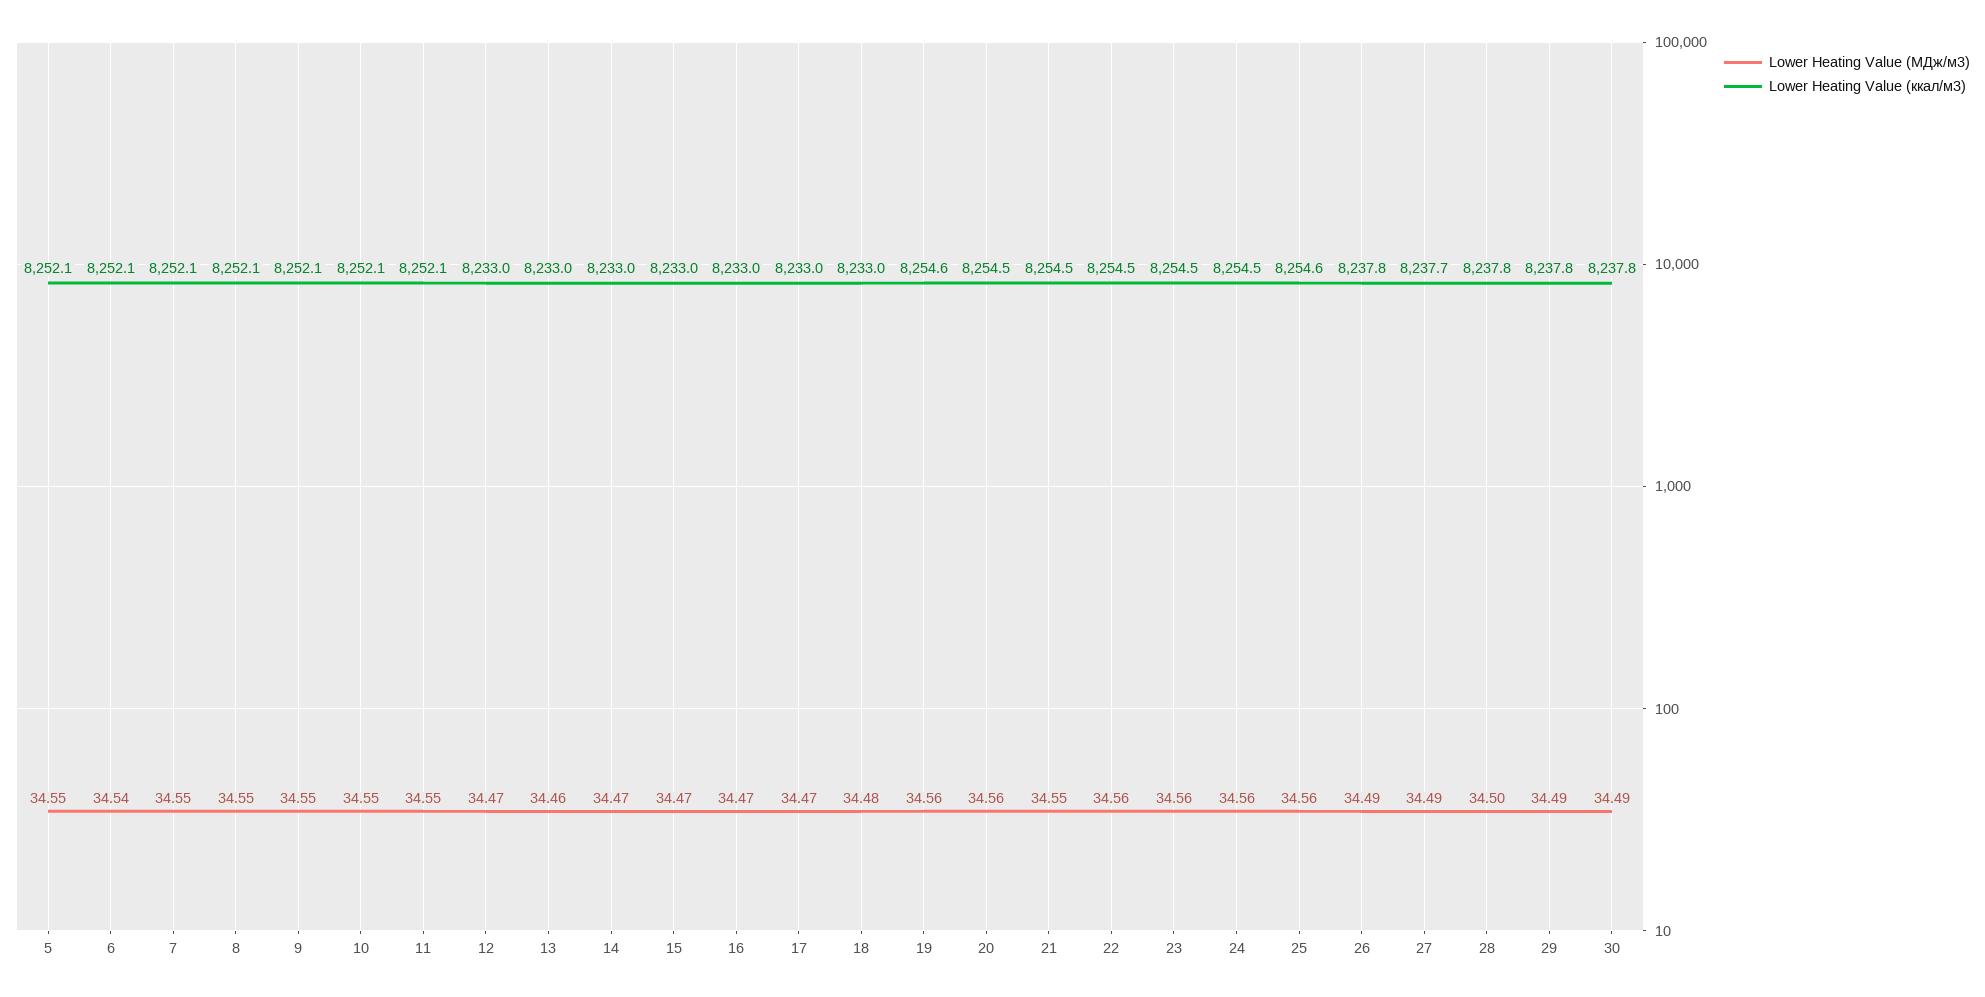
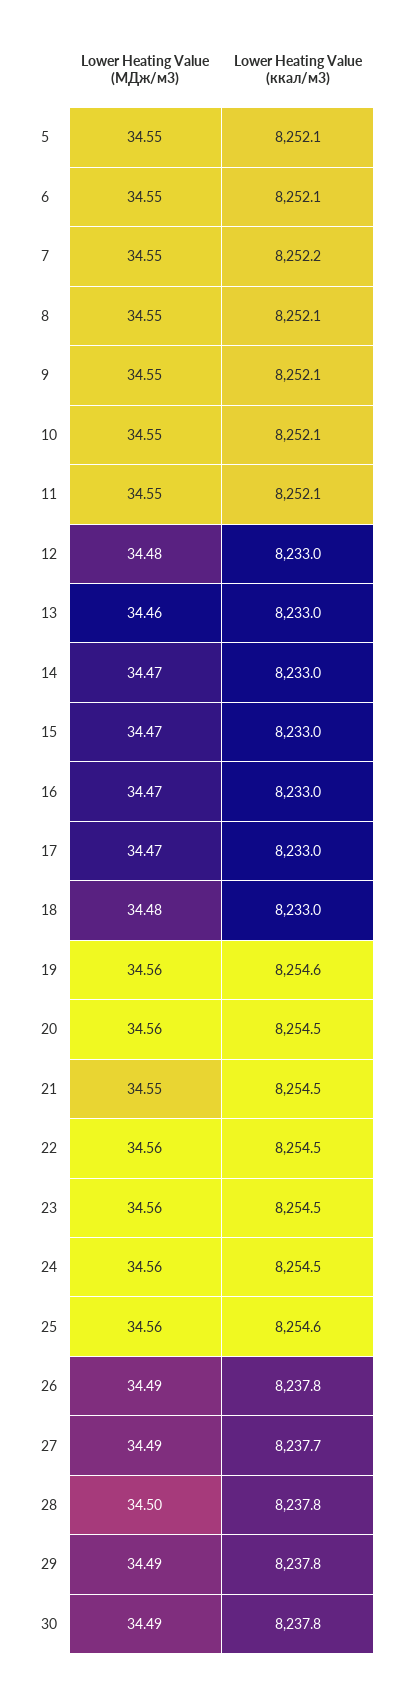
  {
    "Lower Heating Value (МДж/м3)": {
      "5": 34.55,
-     "6": 34.54,
+     "6": 34.55,
      "7": 34.55,
      "8": 34.55,
      "9": 34.55,
      "10": 34.55,
      "11": 34.55,
-     "12": 34.47,
+     "12": 34.48,
      "13": 34.46,
      "14": 34.47,
      "15": 34.47,
      "16": 34.47,
      "17": 34.47,
      "18": 34.48,
      "19": 34.56,
      "20": 34.56,
      "21": 34.55,
      "22": 34.56,
      "23": 34.56,
      "24": 34.56,
      "25": 34.56,
      "26": 34.49,
      "27": 34.49,
      "28": 34.5,
      "29": 34.49,
      "30": 34.49
    },
    "Lower Heating Value (ккал/м3)": {
      "5": 8252.1,
      "6": 8252.1,
-     "7": 8252.1,
+     "7": 8252.2,
      "8": 8252.1,
      "9": 8252.1,
      "10": 8252.1,
      "11": 8252.1,
      "12": 8233,
      "13": 8233,
      "14": 8233,
      "15": 8233,
      "16": 8233,
      "17": 8233,
      "18": 8233,
      "19": 8254.6,
      "20": 8254.5,
      "21": 8254.5,
      "22": 8254.5,
      "23": 8254.5,
      "24": 8254.5,
      "25": 8254.6,
      "26": 8237.8,
      "27": 8237.7,
      "28": 8237.8,
      "29": 8237.8,
      "30": 8237.8
    }
  }

